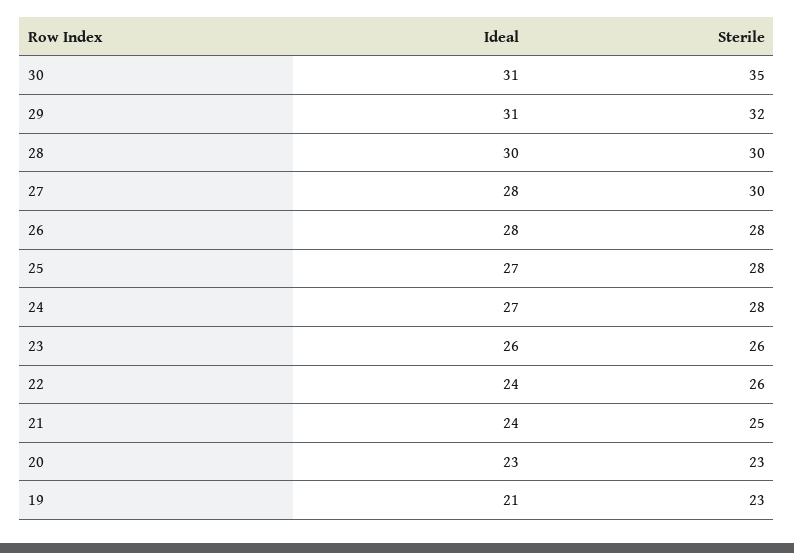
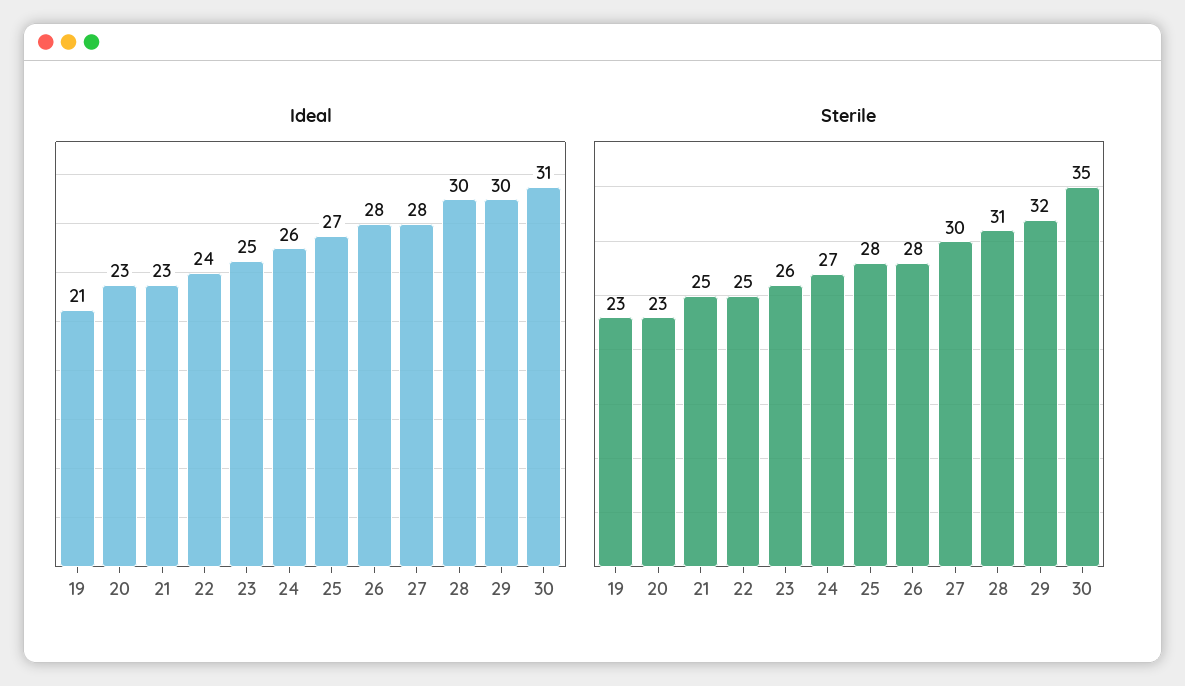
  {
    "Ideal": {
      "30": 31,
-     "29": 31,
+     "29": 30,
      "28": 30,
      "27": 28,
      "26": 28,
      "25": 27,
-     "24": 27,
+     "24": 26,
-     "23": 26,
+     "23": 25,
      "22": 24,
-     "21": 24,
+     "21": 23,
      "20": 23,
      "19": 21
    },
    "Sterile": {
      "30": 35,
      "29": 32,
-     "28": 30,
+     "28": 31,
      "27": 30,
      "26": 28,
      "25": 28,
-     "24": 28,
+     "24": 27,
      "23": 26,
-     "22": 26,
+     "22": 25,
      "21": 25,
      "20": 23,
      "19": 23
    }
  }

